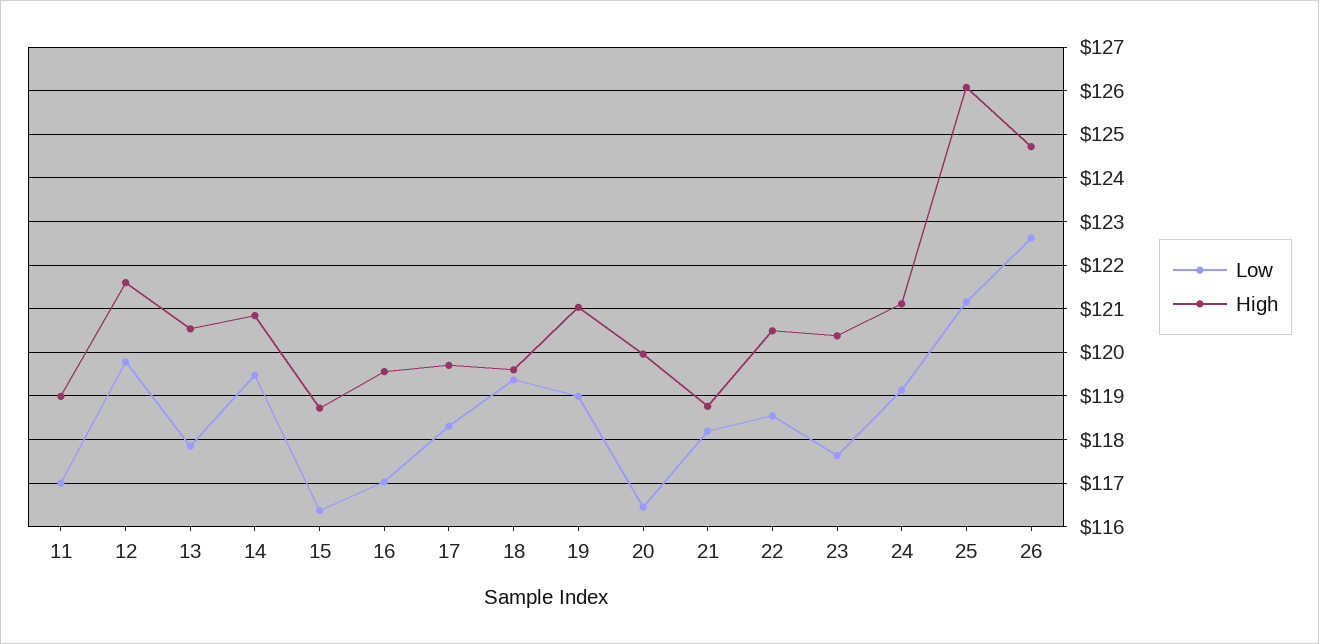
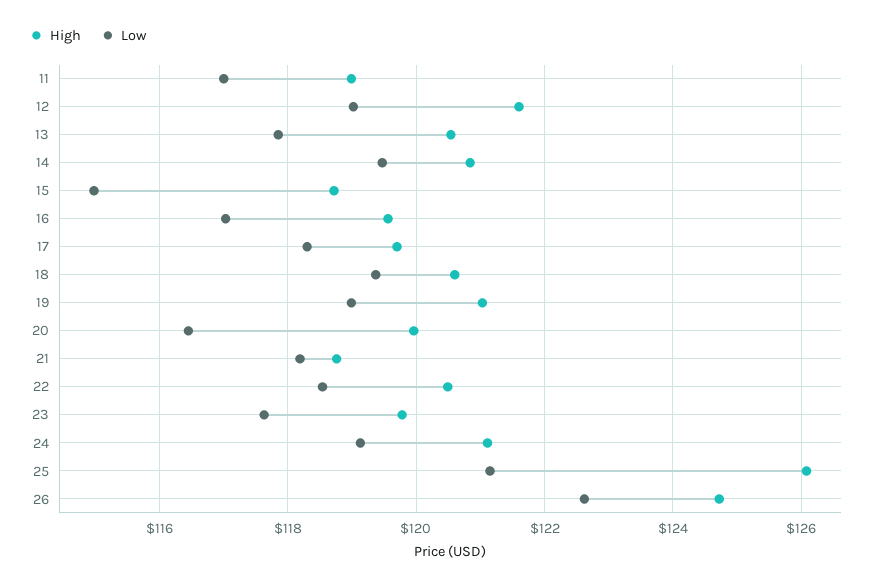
  {
    "Low": {
      "11": 117,
-     "12": 119.8,
+     "12": 119,
      "13": 117.8,
      "14": 119.4,
-     "15": 116.4,
+     "15": 115,
      "16": 117,
      "17": 118.4,
      "18": 119.4,
      "19": 119,
      "20": 116.4,
      "21": 118.2,
      "22": 118.6,
      "23": 117.6,
      "24": 119.2,
      "25": 121.2,
      "26": 122.6
    },
    "High": {
      "11": 119,
      "12": 121.6,
      "13": 120.6,
      "14": 120.8,
      "15": 118.8,
      "16": 119.6,
      "17": 119.8,
-     "18": 119.6,
+     "18": 120.6,
      "19": 121,
      "20": 120,
      "21": 118.8,
      "22": 120.4,
-     "23": 120.4,
+     "23": 119.8,
      "24": 121.2,
      "25": 126,
      "26": 124.8
    }
  }

